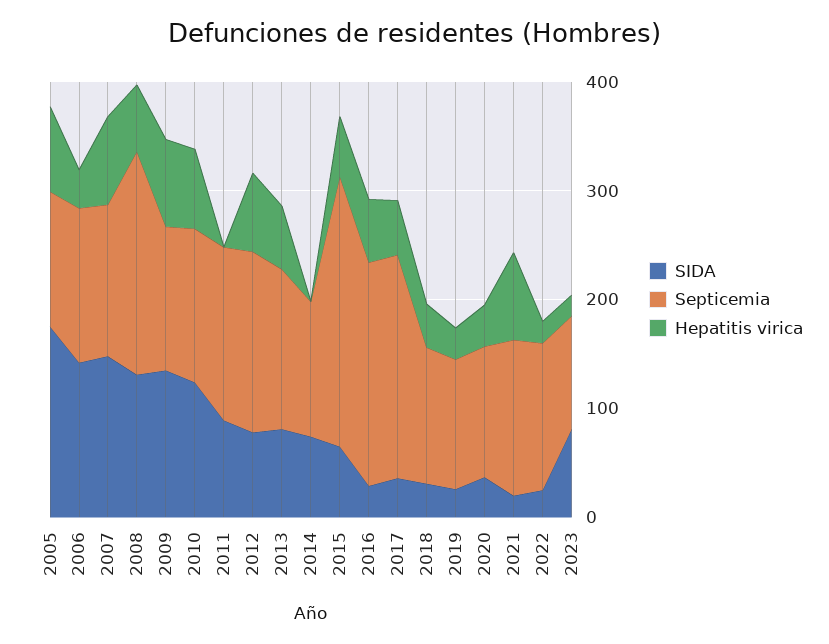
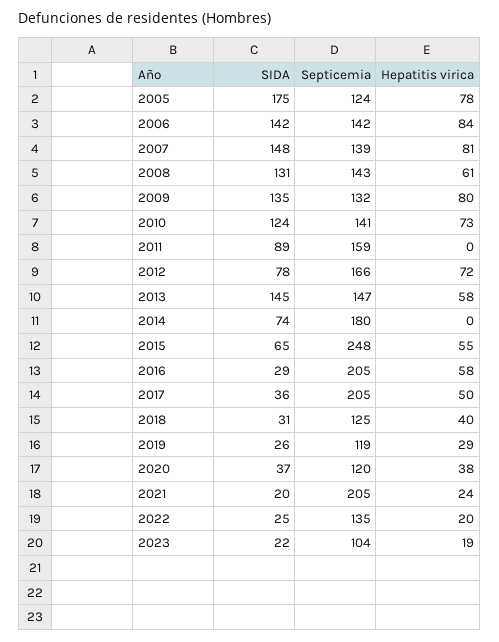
  {
    "SIDA": {
      "2005": 175,
      "2006": 142,
      "2007": 148,
      "2008": 131,
      "2009": 135,
      "2010": 124,
      "2011": 89,
      "2012": 78,
-     "2013": 80,
+     "2013": 145,
      "2014": 74,
      "2015": 65,
      "2016": 29,
      "2017": 36,
      "2018": 31,
      "2019": 26,
      "2020": 37,
      "2021": 20,
      "2022": 25,
-     "2023": 80
+     "2023": 22
    },
    "Septicemia": {
      "2005": 124,
      "2006": 142,
      "2007": 139,
-     "2008": 200,
+     "2008": 143,
      "2009": 132,
      "2010": 141,
      "2011": 159,
      "2012": 166,
      "2013": 147,
-     "2014": 120,
+     "2014": 180,
      "2015": 248,
      "2016": 205,
      "2017": 205,
      "2018": 125,
      "2019": 119,
      "2020": 120,
-     "2021": 140,
+     "2021": 205,
      "2022": 135,
      "2023": 104
    },
    "Hepatitis virica": {
      "2005": 78,
-     "2006": 40,
+     "2006": 84,
      "2007": 81,
      "2008": 61,
      "2009": 80,
      "2010": 73,
      "2011": 0,
      "2012": 72,
      "2013": 58,
      "2014": 0,
      "2015": 55,
      "2016": 58,
      "2017": 50,
      "2018": 40,
      "2019": 29,
      "2020": 38,
-     "2021": 80,
+     "2021": 24,
      "2022": 20,
      "2023": 19
    }
  }

